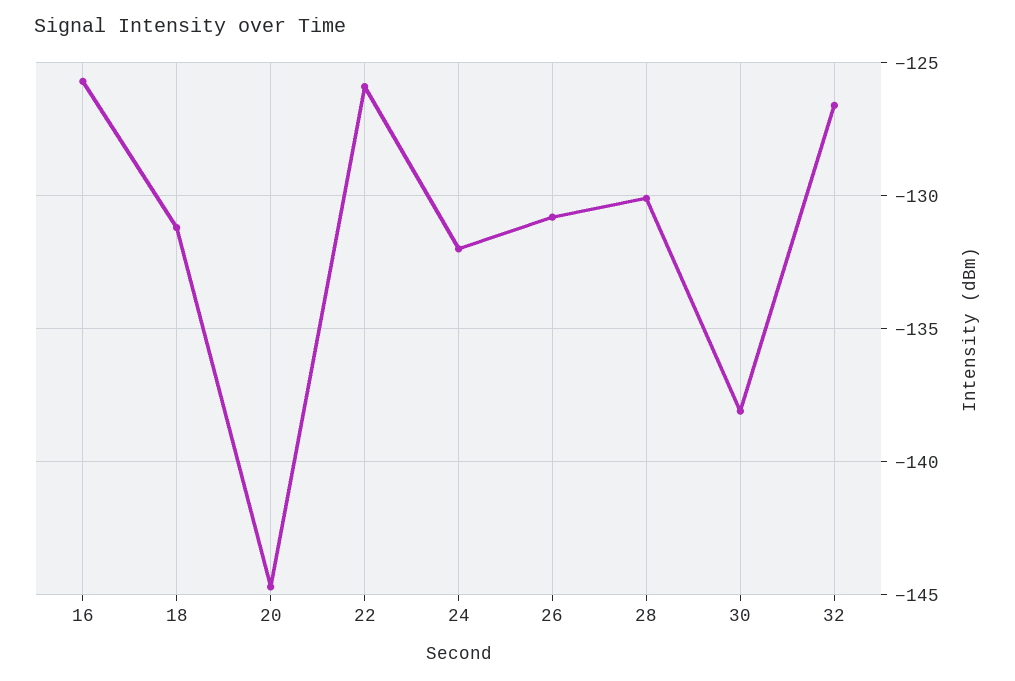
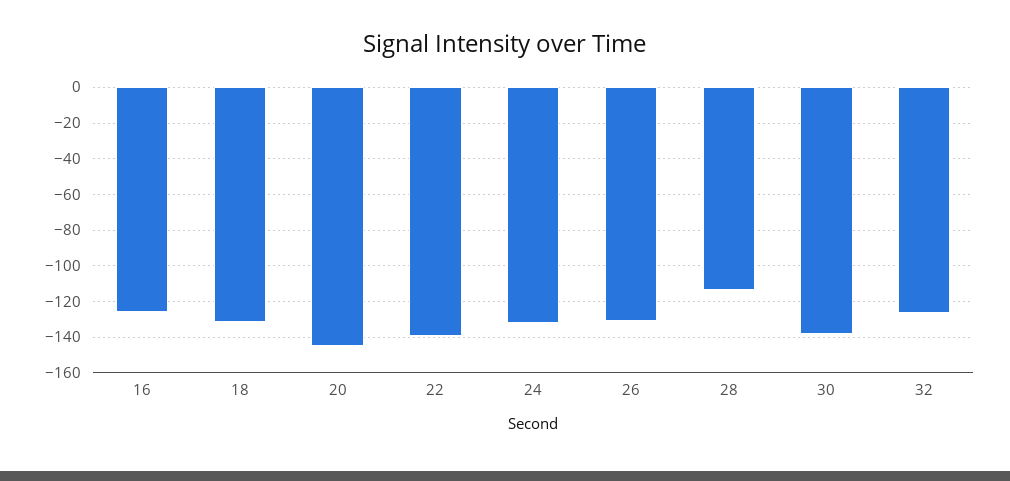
  {
    "16": -125.5,
    "18": -131,
    "20": -144.5,
-   "22": -126,
+   "22": -140,
    "24": -132,
    "26": -131,
-   "28": -130,
+   "28": -115,
    "30": -138,
    "32": -126.5
  }

